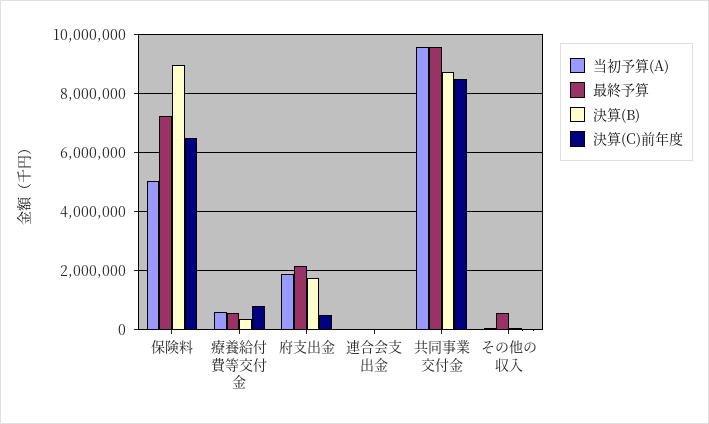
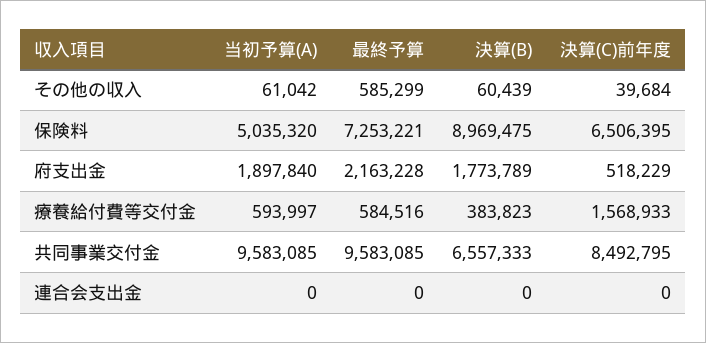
  {
    "当初予算(A)": {
      "保険料": 5035320,
      "療養給付費等交付金": 593997,
      "府支出金": 1897840,
      "連合会支出金": 0,
      "共同事業交付金": 9583085,
      "その他の収入": 61042
    },
    "最終予算": {
      "保険料": 7253221,
      "療養給付費等交付金": 584516,
      "府支出金": 2163228,
      "連合会支出金": 0,
      "共同事業交付金": 9583085,
      "その他の収入": 585299
    },
    "決算(B)": {
      "保険料": 8969475,
      "療養給付費等交付金": 383823,
      "府支出金": 1773789,
      "連合会支出金": 0,
-     "共同事業交付金": 8750000,
+     "共同事業交付金": 6557333,
      "その他の収入": 60439
    },
    "決算(C)前年度": {
      "保険料": 6506395,
-     "療養給付費等交付金": 750000,
+     "療養給付費等交付金": 1568933,
      "府支出金": 518229,
      "連合会支出金": 0,
      "共同事業交付金": 8492795,
      "その他の収入": 39684
    }
  }

